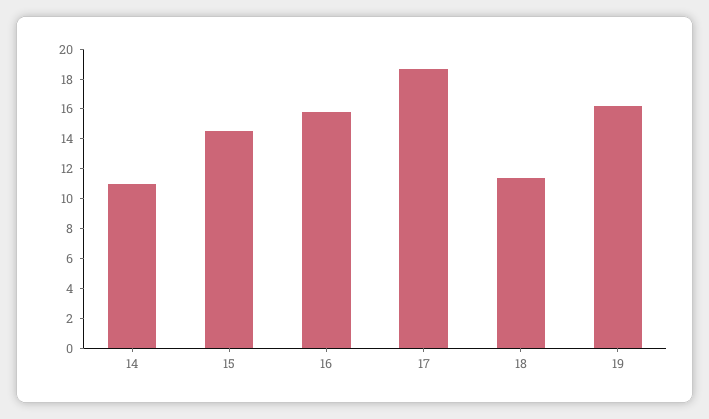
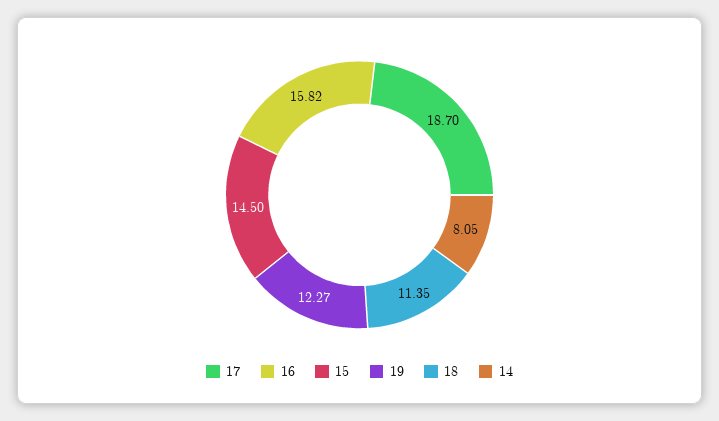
  {
-   "14": 11,
+   "14": 8.05,
    "15": 14.5,
    "16": 15.82,
    "17": 18.7,
    "18": 11.35,
-   "19": 16
+   "19": 12.27
  }

